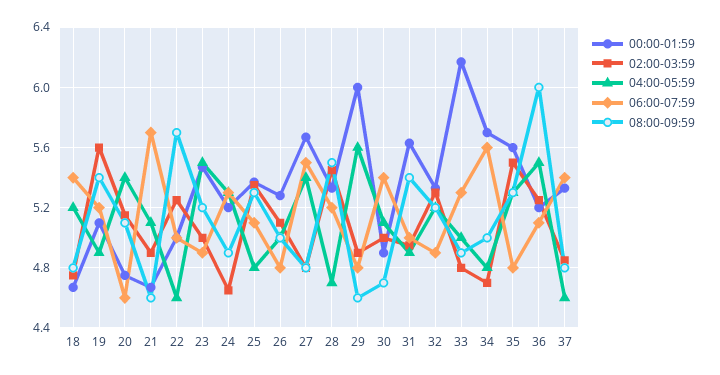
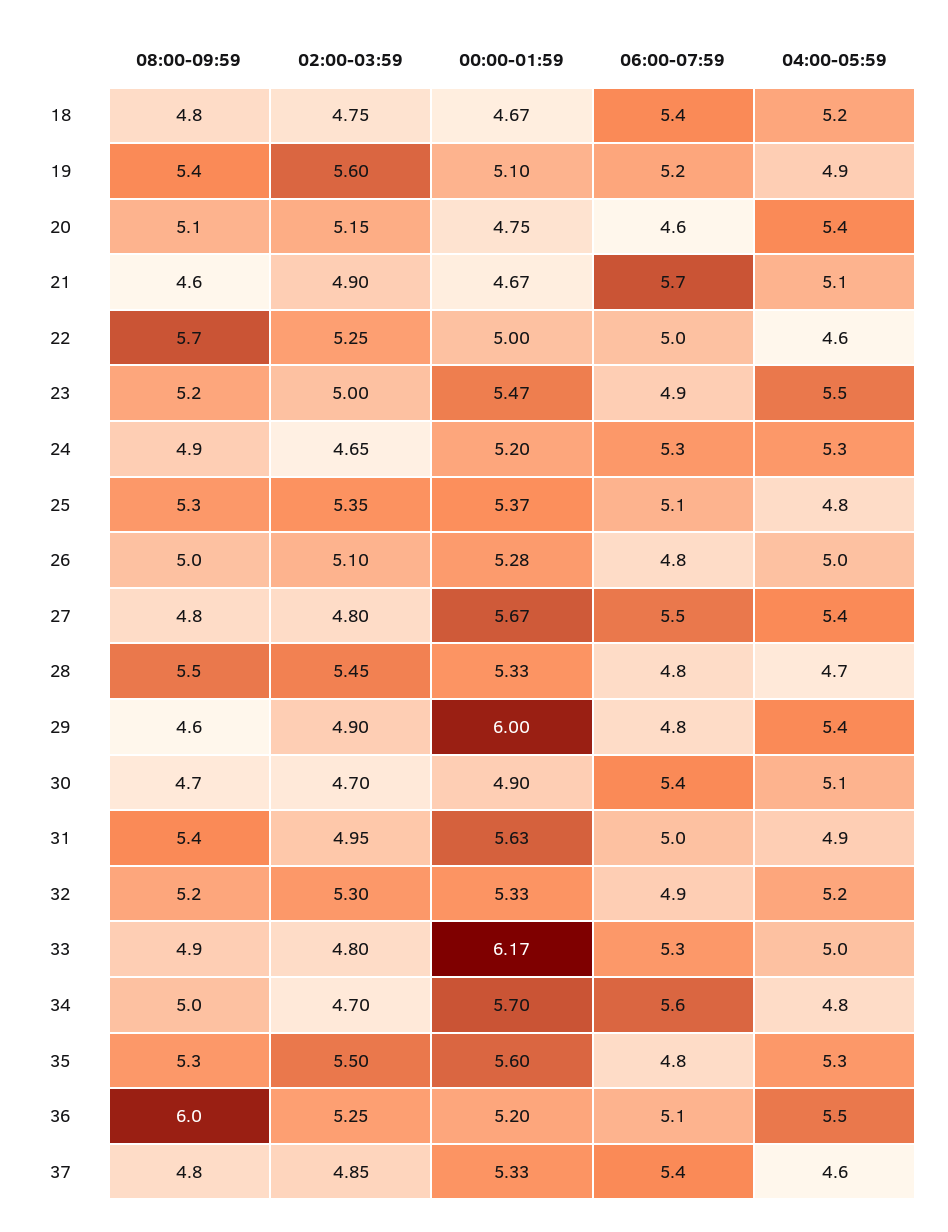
  {
    "00:00-01:59": {
      "18": 4.67,
      "19": 5.1,
      "20": 4.75,
      "21": 4.67,
      "22": 5,
      "23": 5.47,
      "24": 5.2,
      "25": 5.37,
      "26": 5.28,
      "27": 5.67,
      "28": 5.33,
      "29": 6,
      "30": 4.9,
      "31": 5.63,
      "32": 5.33,
      "33": 6.17,
      "34": 5.7,
      "35": 5.6,
      "36": 5.2,
      "37": 5.33
    },
    "02:00-03:59": {
      "18": 4.75,
      "19": 5.6,
      "20": 5.15,
      "21": 4.9,
      "22": 5.25,
      "23": 5,
      "24": 4.65,
      "25": 5.35,
      "26": 5.1,
      "27": 4.8,
      "28": 5.45,
      "29": 4.9,
-     "30": 5,
+     "30": 4.7,
      "31": 4.95,
      "32": 5.3,
      "33": 4.8,
      "34": 4.7,
      "35": 5.5,
      "36": 5.25,
      "37": 4.85
    },
    "04:00-05:59": {
      "18": 5.2,
      "19": 4.9,
      "20": 5.4,
      "21": 5.1,
      "22": 4.6,
      "23": 5.5,
      "24": 5.3,
      "25": 4.8,
      "26": 5,
      "27": 5.4,
      "28": 4.7,
-     "29": 5.6,
+     "29": 5.4,
      "30": 5.1,
      "31": 4.9,
      "32": 5.2,
      "33": 5,
      "34": 4.8,
      "35": 5.3,
      "36": 5.5,
      "37": 4.6
    },
    "06:00-07:59": {
      "18": 5.4,
      "19": 5.2,
      "20": 4.6,
      "21": 5.7,
      "22": 5,
      "23": 4.9,
      "24": 5.3,
      "25": 5.1,
      "26": 4.8,
      "27": 5.5,
-     "28": 5.2,
+     "28": 4.8,
      "29": 4.8,
      "30": 5.4,
      "31": 5,
      "32": 4.9,
      "33": 5.3,
      "34": 5.6,
      "35": 4.8,
      "36": 5.1,
      "37": 5.4
    },
    "08:00-09:59": {
      "18": 4.8,
      "19": 5.4,
      "20": 5.1,
      "21": 4.6,
      "22": 5.7,
      "23": 5.2,
      "24": 4.9,
      "25": 5.3,
      "26": 5,
      "27": 4.8,
      "28": 5.5,
      "29": 4.6,
      "30": 4.7,
      "31": 5.4,
      "32": 5.2,
      "33": 4.9,
      "34": 5,
      "35": 5.3,
      "36": 6,
      "37": 4.8
    }
  }

